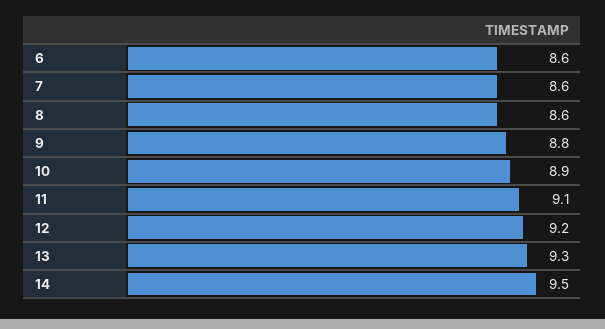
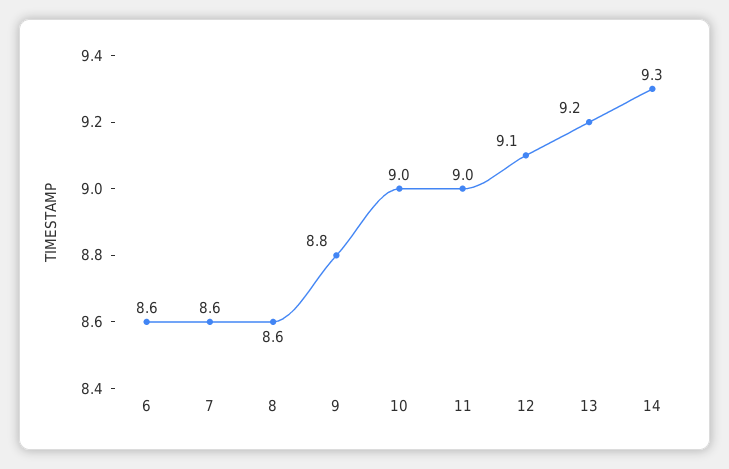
  {
    "6": 8.6,
    "7": 8.6,
    "8": 8.6,
    "9": 8.8,
-   "10": 8.9,
+   "10": 9,
-   "11": 9.1,
+   "11": 9,
-   "12": 9.2,
+   "12": 9.1,
-   "13": 9.3,
+   "13": 9.2,
-   "14": 9.5
+   "14": 9.3
  }

